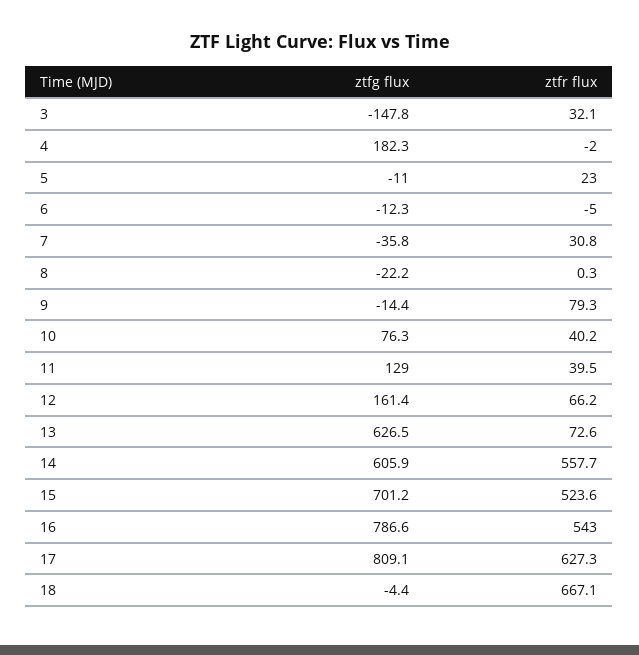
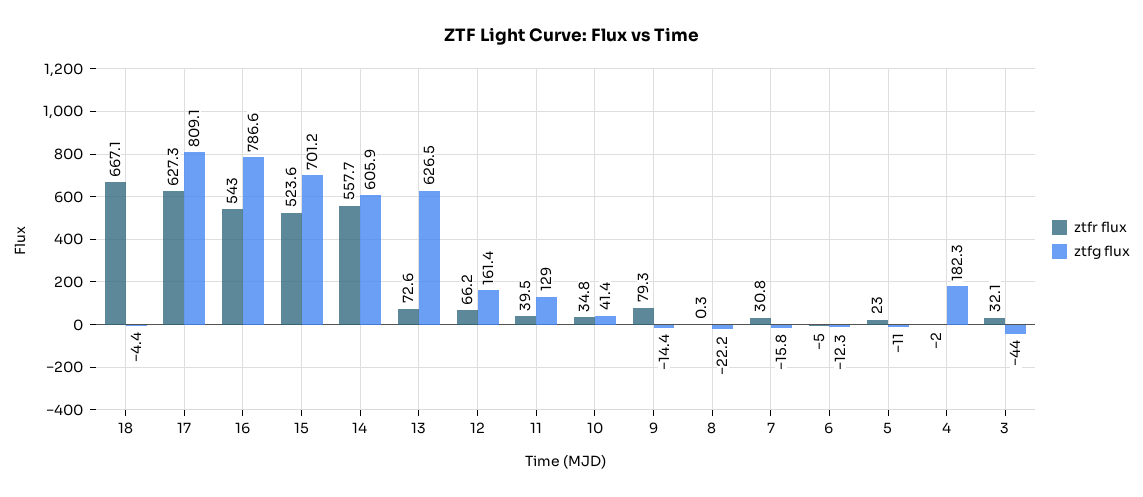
  {
    "ztfg flux": {
-     "3": -147.8,
+     "3": -44,
      "4": 182.3,
      "5": -11,
      "6": -12.3,
-     "7": -35.8,
+     "7": -15.8,
      "8": -22.2,
      "9": -14.4,
-     "10": 76.3,
+     "10": 41.4,
      "11": 129,
      "12": 161.4,
      "13": 626.5,
      "14": 605.9,
      "15": 701.2,
      "16": 786.6,
      "17": 809.1,
      "18": -4.4
    },
    "ztfr flux": {
      "3": 32.1,
      "4": -2,
      "5": 23,
      "6": -5,
      "7": 30.8,
      "8": 0.3,
      "9": 79.3,
-     "10": 40.2,
+     "10": 34.8,
      "11": 39.5,
      "12": 66.2,
      "13": 72.6,
      "14": 557.7,
      "15": 523.6,
      "16": 543,
      "17": 627.3,
      "18": 667.1
    }
  }

